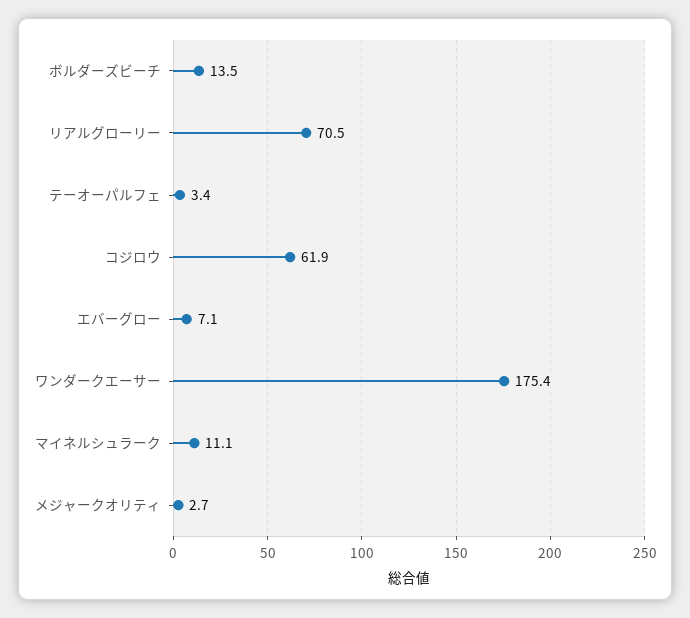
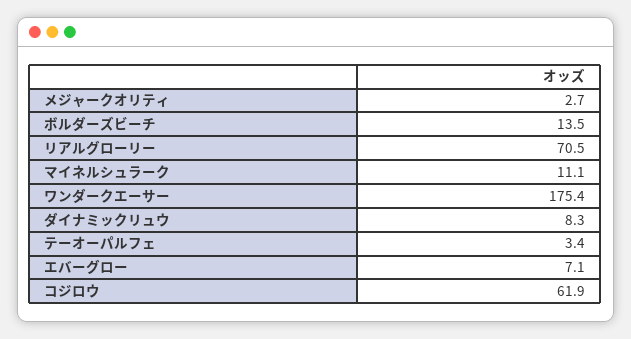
  {
    "ボルダーズビーチ": 13.5,
    "リアルグローリー": 70.5,
    "テーオーパルフェ": 3.4,
    "コジロウ": 61.9,
    "エバーグロー": 7.1,
    "ワンダークエーサー": 175.4,
    "マイネルシュラーク": 11.1,
-   "メジャークオリティ": 2.7
+   "メジャークオリティ": 2.7,
+   "ダイナミックリュウ": 8.3
  }

